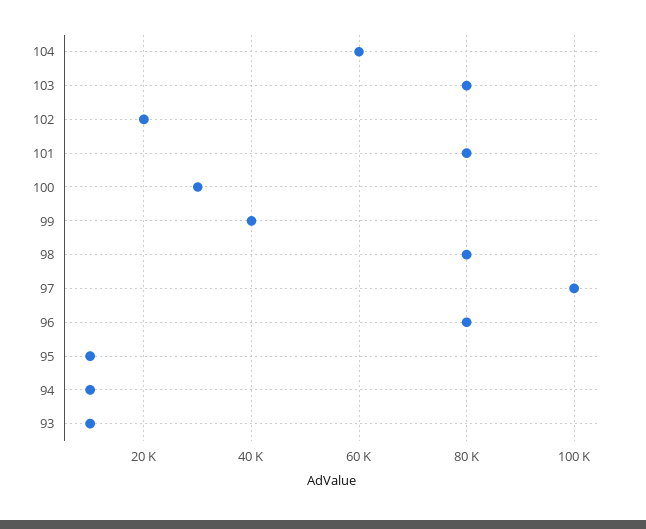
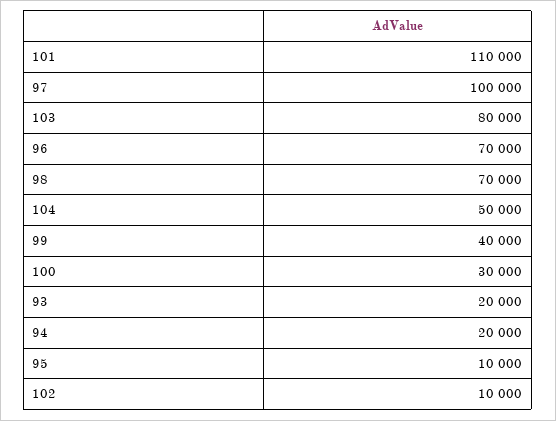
  {
-   "104": 60000,
+   "104": 50000,
    "103": 80000,
-   "102": 20000,
+   "102": 10000,
-   "101": 80000,
+   "101": 110000,
    "100": 30000,
    "99": 40000,
-   "98": 80000,
+   "98": 70000,
    "97": 100000,
-   "96": 80000,
+   "96": 70000,
    "95": 10000,
-   "94": 10000,
+   "94": 20000,
-   "93": 10000
+   "93": 20000
  }

